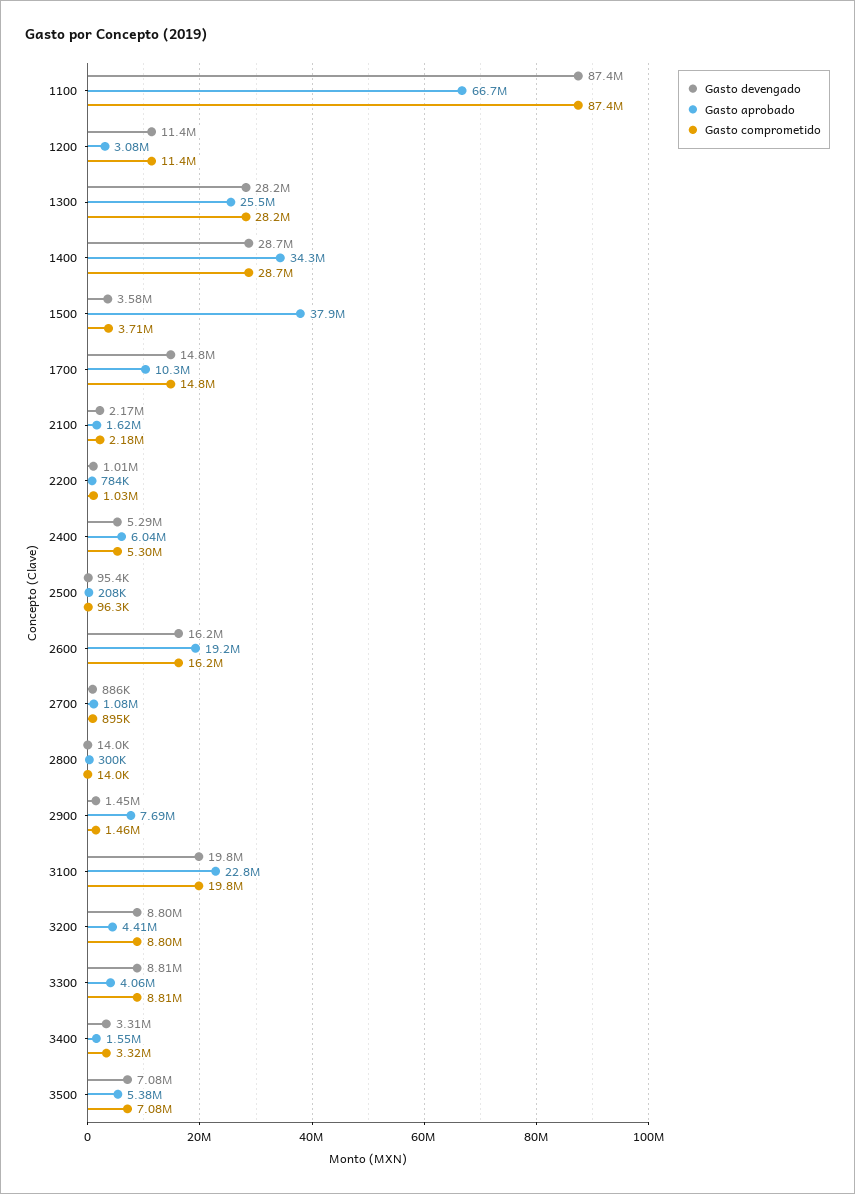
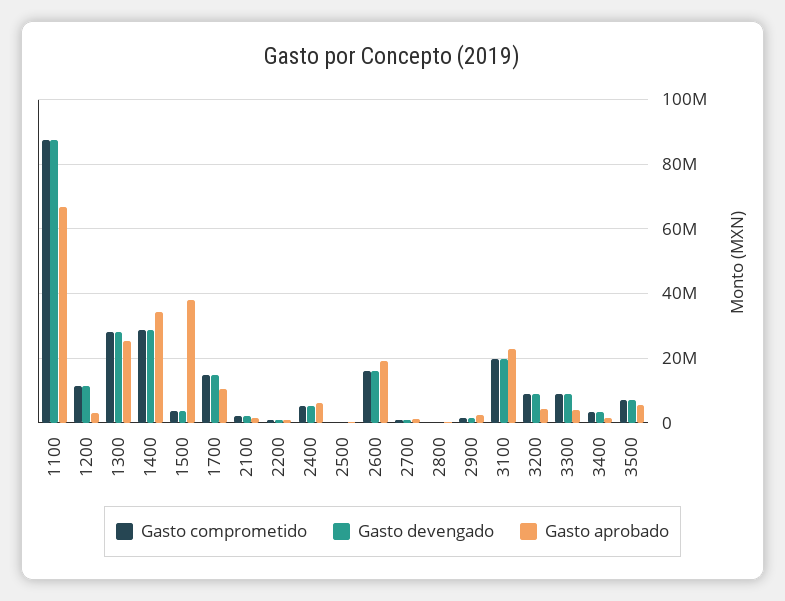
  {
    "Gasto devengado": {
      "1100": 87400000,
      "1200": 11400000,
      "1300": 28200000,
      "1400": 28700000,
      "1500": 3580000,
      "1700": 14800000,
      "2100": 2170000,
      "2200": 1010000,
      "2400": 5290000,
      "2500": 95400,
      "2600": 16200000,
      "2700": 886000,
      "2800": 14000,
      "2900": 1450000,
      "3100": 19800000,
      "3200": 8800000,
      "3300": 8810000,
      "3400": 3310000,
      "3500": 7080000
    },
    "Gasto aprobado": {
      "1100": 66700000,
      "1200": 3080000,
      "1300": 25500000,
      "1400": 34300000,
      "1500": 37900000,
      "1700": 10300000,
      "2100": 1620000,
      "2200": 784000,
      "2400": 6040000,
      "2500": 208000,
      "2600": 19200000,
      "2700": 1080000,
      "2800": 300000,
-     "2900": 7690000,
+     "2900": 2000000,
      "3100": 22800000,
      "3200": 4410000,
      "3300": 4060000,
      "3400": 1550000,
      "3500": 5380000
    },
    "Gasto comprometido": {
      "1100": 87400000,
      "1200": 11400000,
      "1300": 28200000,
      "1400": 28700000,
      "1500": 3710000,
      "1700": 14800000,
      "2100": 2180000,
      "2200": 1030000,
      "2400": 5300000,
      "2500": 96300,
      "2600": 16200000,
      "2700": 895000,
      "2800": 14000,
      "2900": 1460000,
      "3100": 19800000,
      "3200": 8800000,
      "3300": 8810000,
      "3400": 3320000,
      "3500": 7080000
    }
  }

